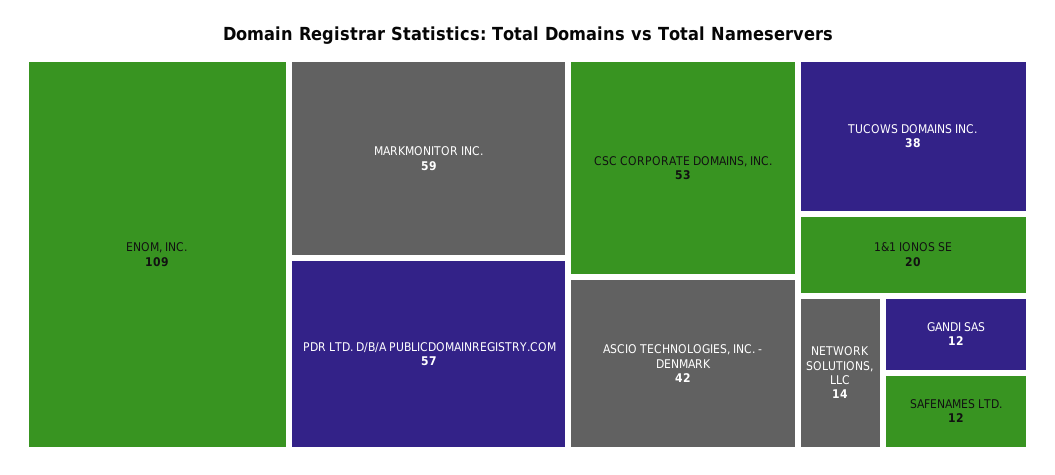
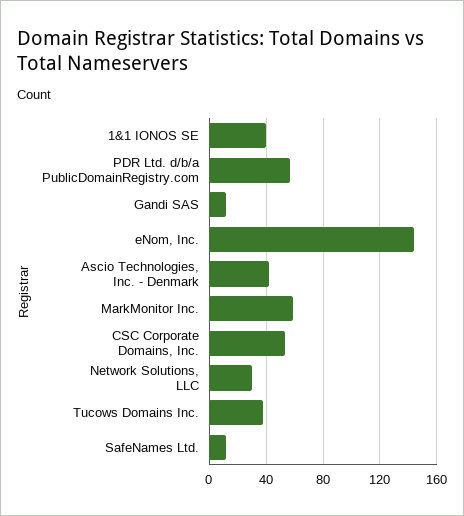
  {
-   "ENOM, INC.": 109,
+   "ENOM, INC.": 145,
    "MARKMONITOR INC.": 59,
    "PDR LTD. D/B/A PUBLICDOMAINREGISTRY.COM": 57,
    "CSC CORPORATE DOMAINS, INC.": 53,
    "ASCIO TECHNOLOGIES, INC. - DENMARK": 42,
    "TUCOWS DOMAINS INC.": 38,
-   "1&1 IONOS SE": 20,
+   "1&1 IONOS SE": 40,
-   "NETWORK SOLUTIONS, LLC": 14,
+   "NETWORK SOLUTIONS, LLC": 30,
    "GANDI SAS": 12,
    "SAFENAMES LTD.": 12
  }

